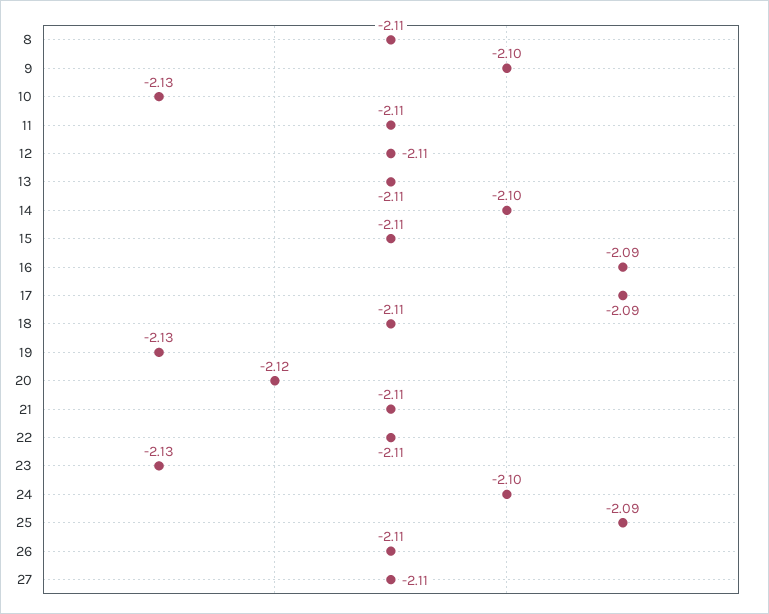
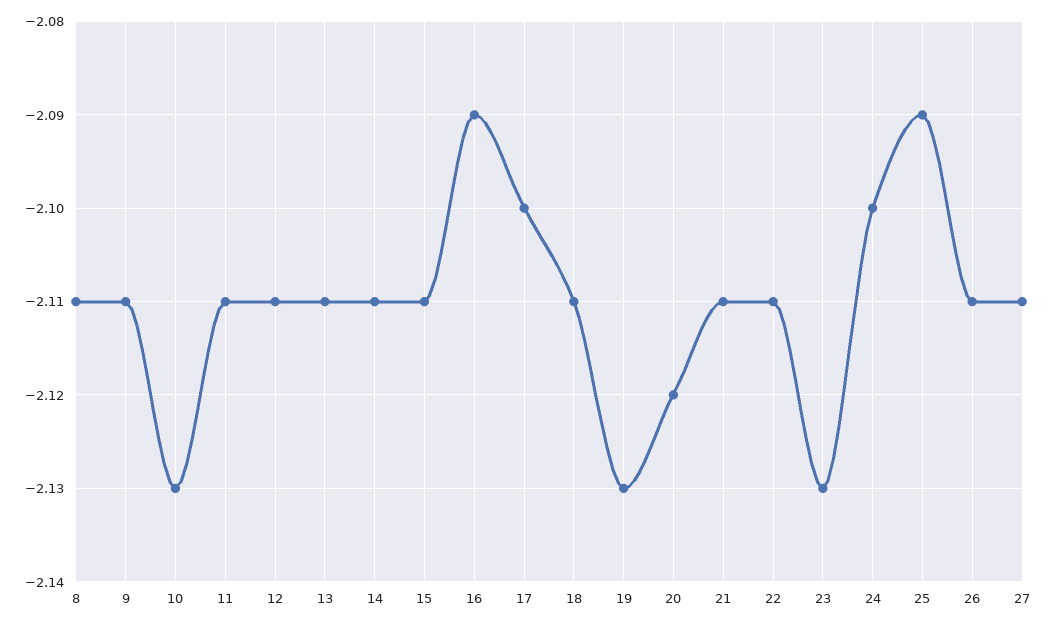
  {
    "8": -2.11,
-   "9": -2.1,
+   "9": -2.11,
    "10": -2.13,
    "11": -2.11,
    "12": -2.11,
    "13": -2.11,
-   "14": -2.1,
+   "14": -2.11,
    "15": -2.11,
    "16": -2.09,
-   "17": -2.09,
+   "17": -2.1,
    "18": -2.11,
    "19": -2.13,
    "20": -2.12,
    "21": -2.11,
    "22": -2.11,
    "23": -2.13,
    "24": -2.1,
    "25": -2.09,
    "26": -2.11,
    "27": -2.11
  }

